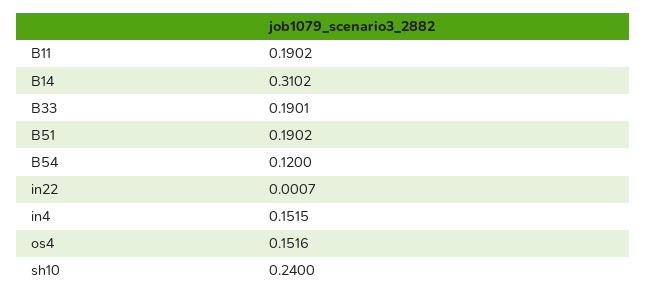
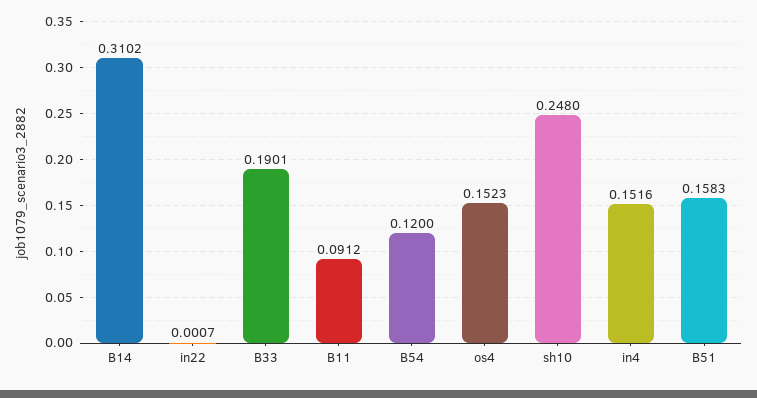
  {
-   "B11": 0.1902,
+   "B11": 0.0912,
    "B14": 0.3102,
    "B33": 0.1901,
-   "B51": 0.1902,
+   "B51": 0.1583,
    "B54": 0.12,
    "in22": 0.0007,
-   "in4": 0.1515,
+   "in4": 0.1516,
-   "os4": 0.1516,
+   "os4": 0.1523,
-   "sh10": 0.24
+   "sh10": 0.248
  }

